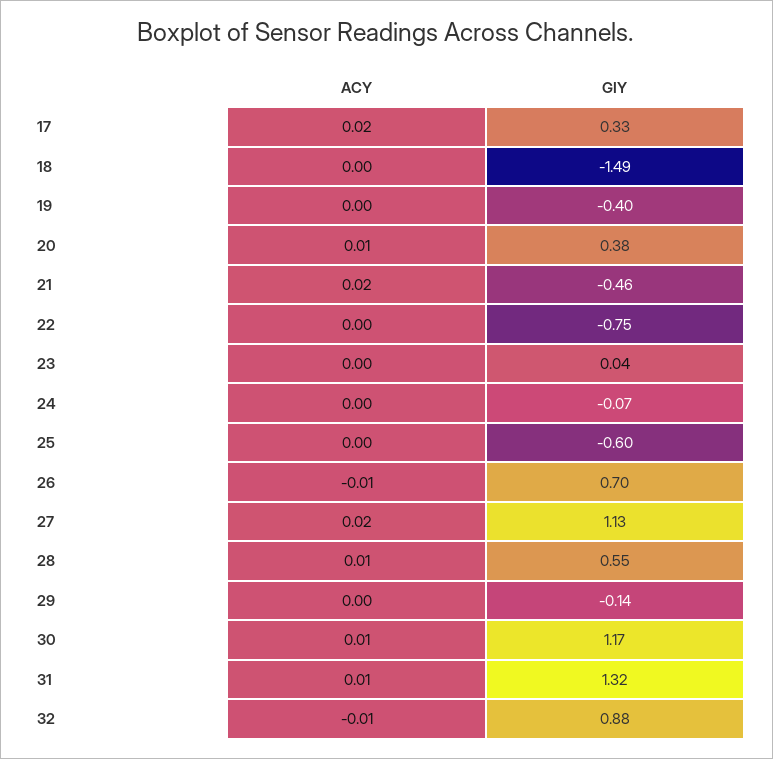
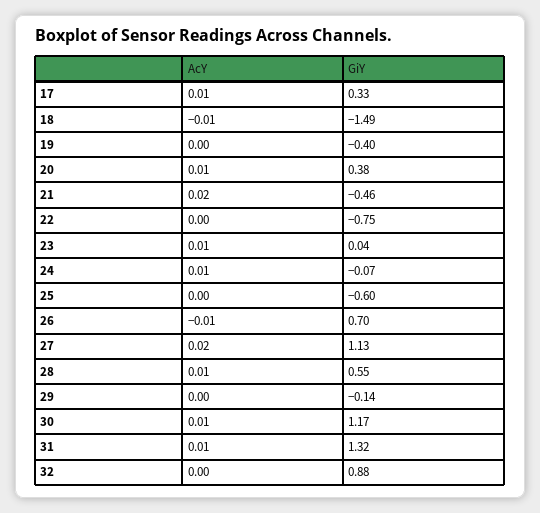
  {
    "ACY": {
-     "17": 0.02,
+     "17": 0.01,
-     "18": 0,
+     "18": -0.01,
      "19": 0,
      "20": 0.01,
      "21": 0.02,
      "22": 0,
-     "23": 0,
+     "23": 0.01,
-     "24": 0,
+     "24": 0.01,
      "25": 0,
      "26": -0.01,
      "27": 0.02,
      "28": 0.01,
      "29": 0,
      "30": 0.01,
      "31": 0.01,
-     "32": -0.01
+     "32": 0
    },
    "GIY": {
      "17": 0.33,
      "18": -1.49,
      "19": -0.4,
      "20": 0.38,
      "21": -0.46,
      "22": -0.75,
      "23": 0.04,
      "24": -0.07,
      "25": -0.6,
      "26": 0.7,
      "27": 1.13,
      "28": 0.55,
      "29": -0.14,
      "30": 1.17,
      "31": 1.32,
      "32": 0.88
    }
  }

